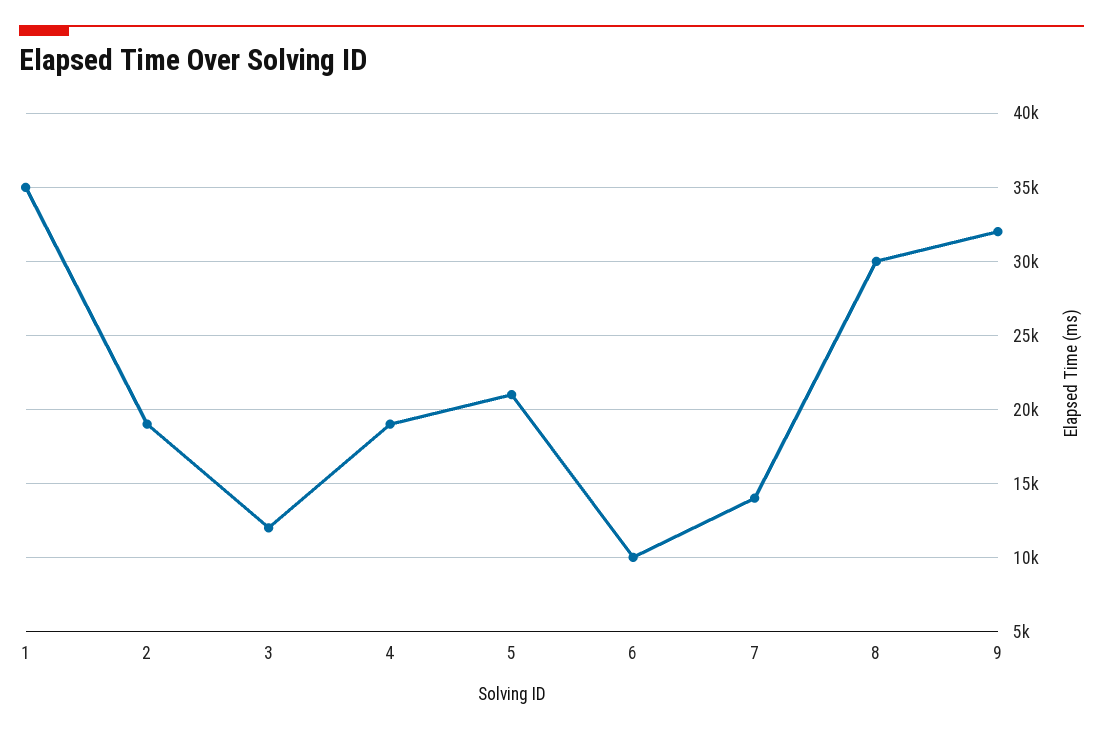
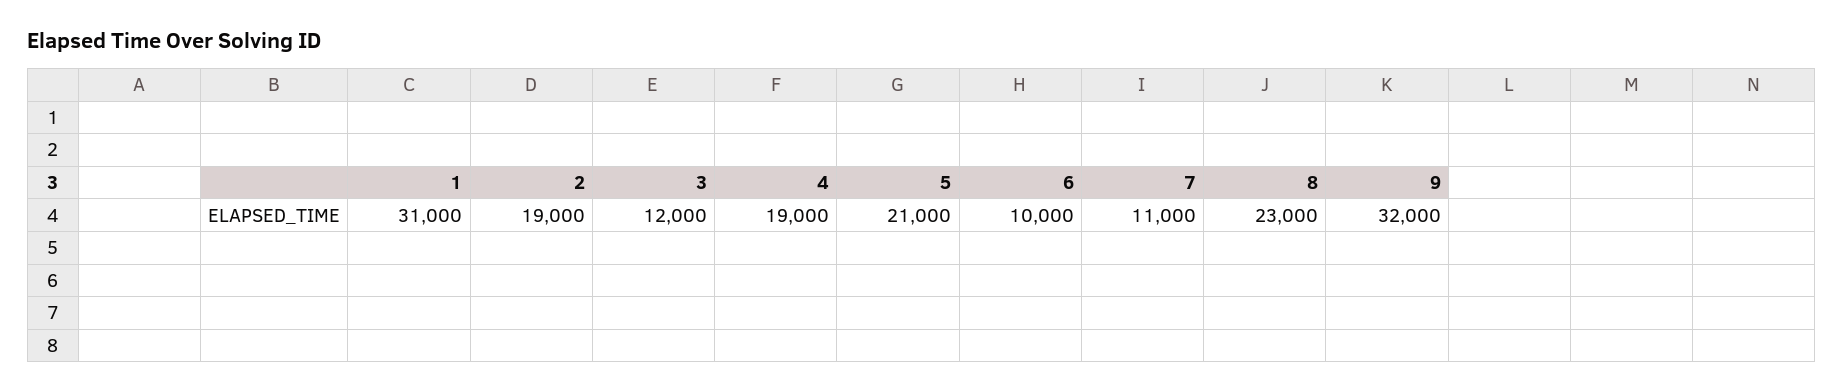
  {
-   "1": 35000,
+   "1": 31000,
    "2": 19000,
    "3": 12000,
    "4": 19000,
    "5": 21000,
    "6": 10000,
-   "7": 14000,
+   "7": 11000,
-   "8": 30000,
+   "8": 23000,
    "9": 32000
  }

